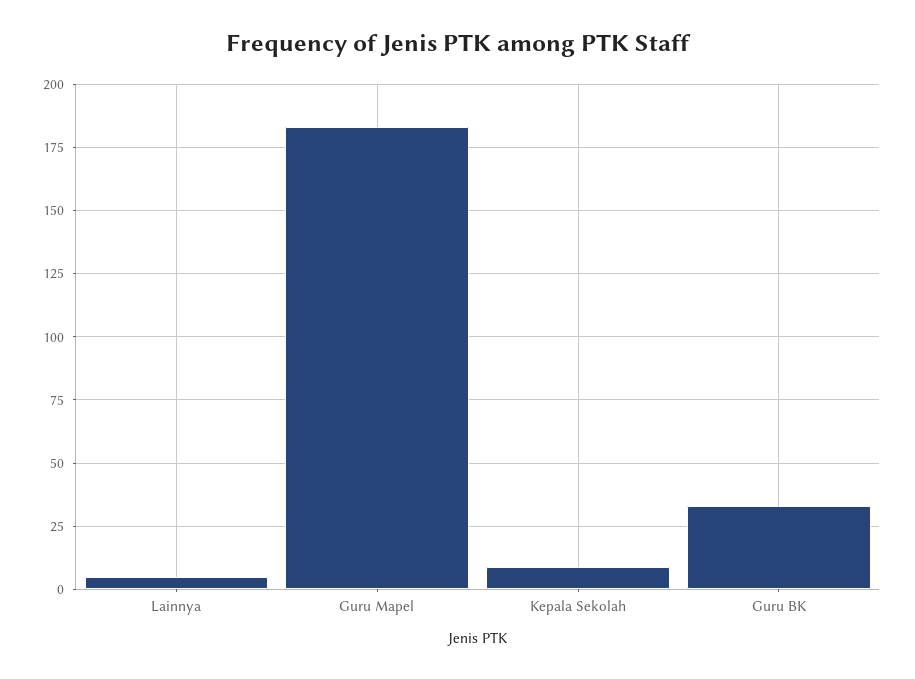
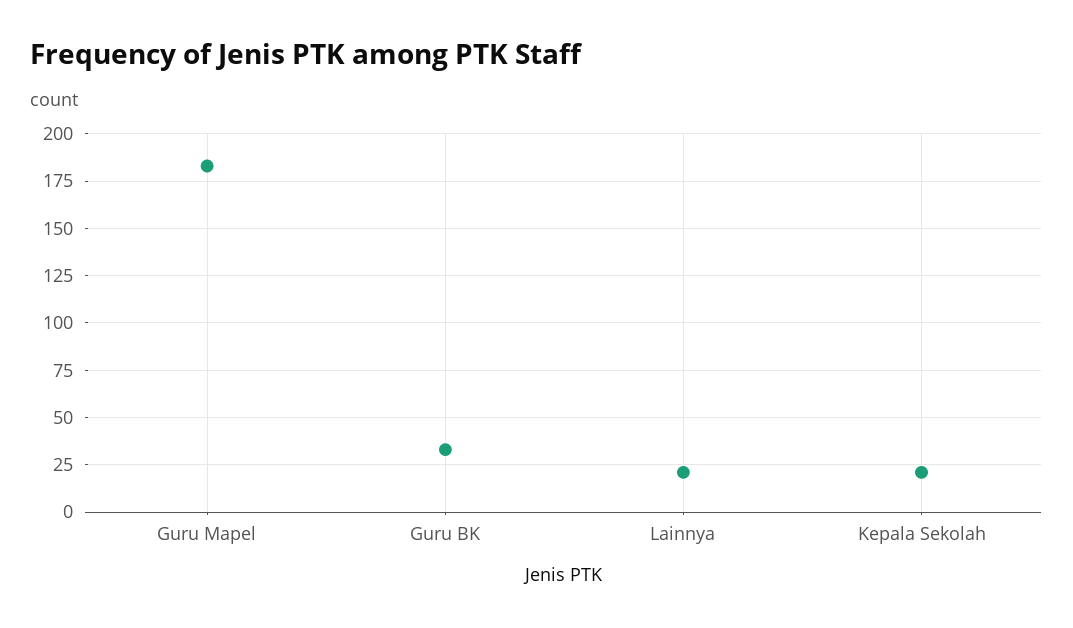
  {
-   "Lainnya": 5,
+   "Lainnya": 20,
    "Guru Mapel": 185,
-   "Kepala Sekolah": 10,
+   "Kepala Sekolah": 20,
    "Guru BK": 35
  }

